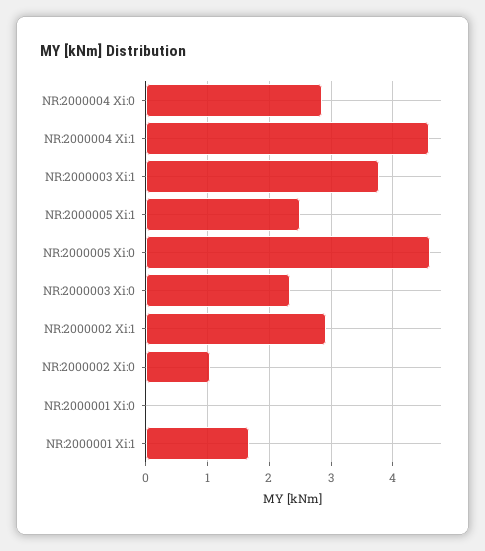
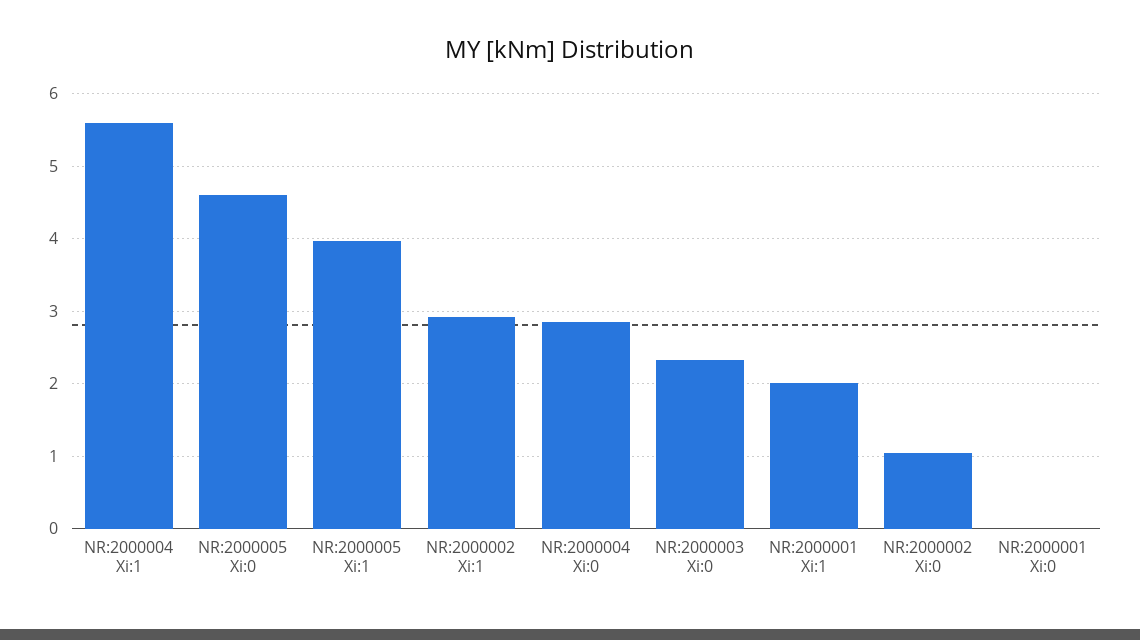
  {
    "NR:2000004 Xi:0": 2.9,
-   "NR:2000004 Xi:1": 4.6,
+   "NR:2000004 Xi:1": 5.6,
-   "NR:2000003 Xi:1": 3.8,
-   "NR:2000005 Xi:1": 2.5,
+   "NR:2000005 Xi:1": 4,
    "NR:2000005 Xi:0": 4.6,
    "NR:2000003 Xi:0": 2.3,
    "NR:2000002 Xi:1": 2.9,
    "NR:2000002 Xi:0": 1,
    "NR:2000001 Xi:0": 0,
-   "NR:2000001 Xi:1": 1.7
+   "NR:2000001 Xi:1": 2
  }

